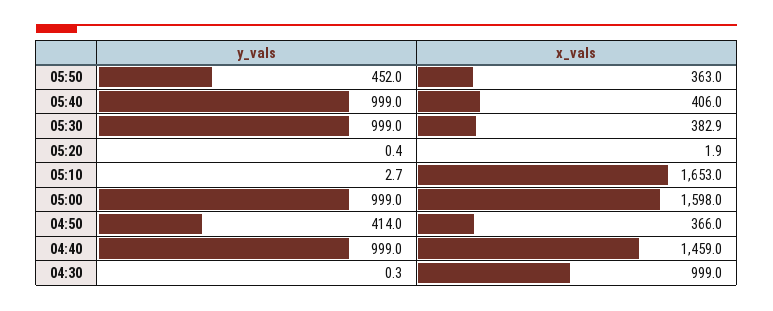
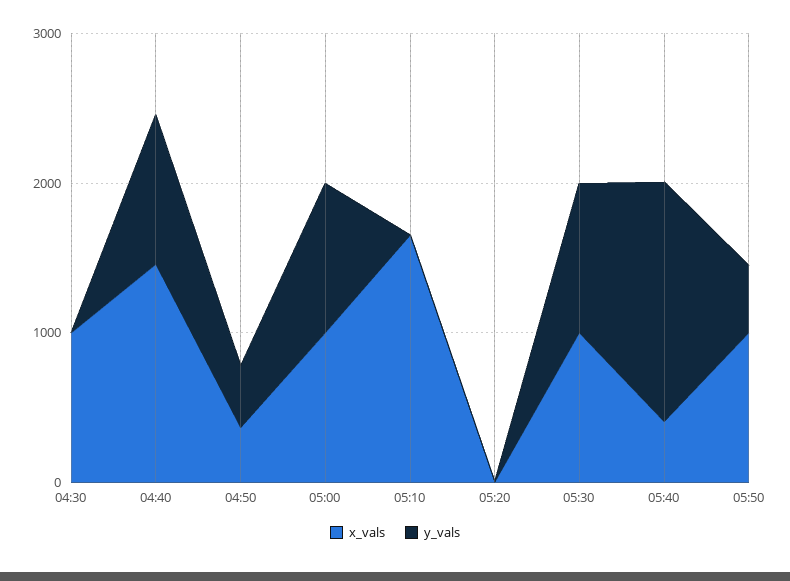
  {
    "y_vals": {
      "05:50": 452,
-     "05:40": 999,
+     "05:40": 1600,
      "05:30": 999,
      "05:20": 0.4,
      "05:10": 2.7,
      "05:00": 999,
      "04:50": 414,
      "04:40": 999,
      "04:30": 0.3
    },
    "x_vals": {
-     "05:50": 363,
+     "05:50": 1000,
      "05:40": 406,
-     "05:30": 382.9,
+     "05:30": 1000,
      "05:20": 1.9,
      "05:10": 1653,
-     "05:00": 1598,
+     "05:00": 1000,
      "04:50": 366,
      "04:40": 1459,
      "04:30": 999
    }
  }

